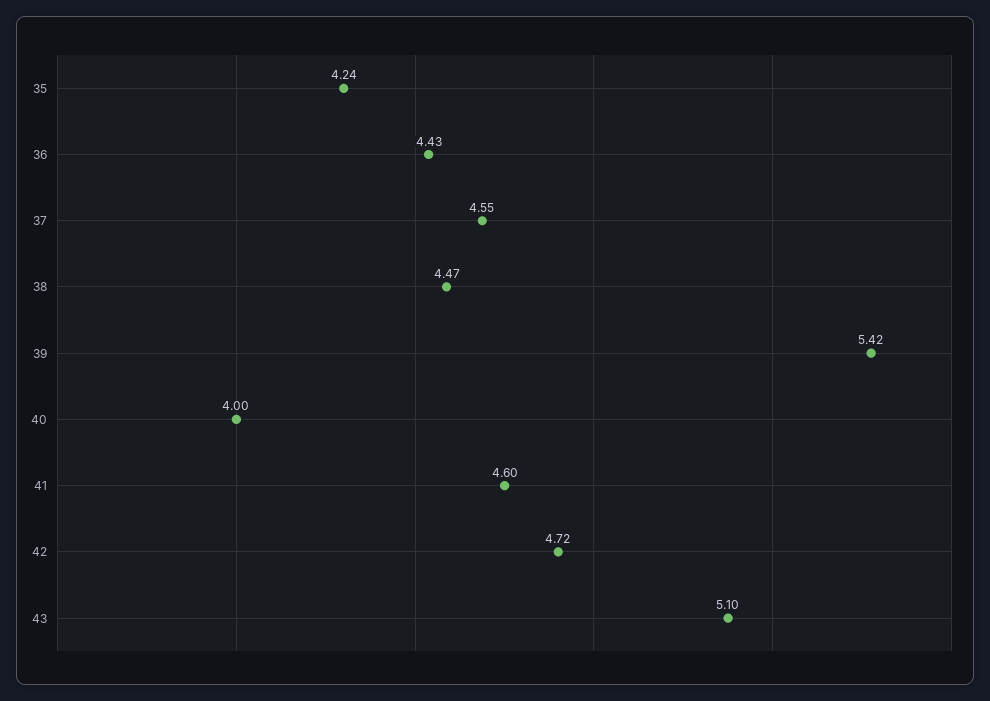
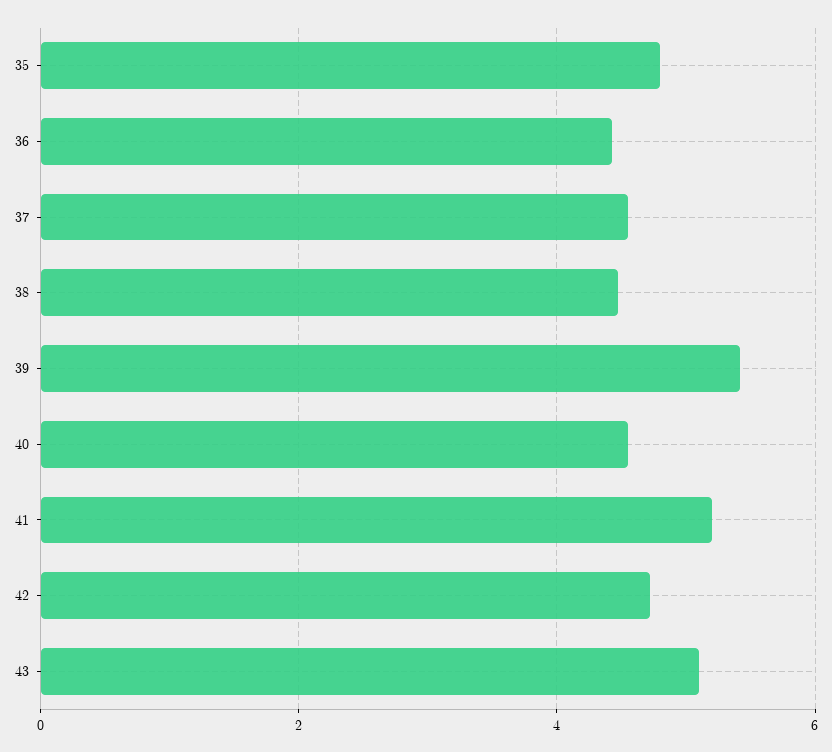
  {
-   "35": 4.24,
+   "35": 4.8,
    "36": 4.43,
    "37": 4.55,
    "38": 4.47,
    "39": 5.42,
-   "40": 4,
+   "40": 4.6,
-   "41": 4.6,
+   "41": 5.2,
    "42": 4.72,
    "43": 5.1
  }

